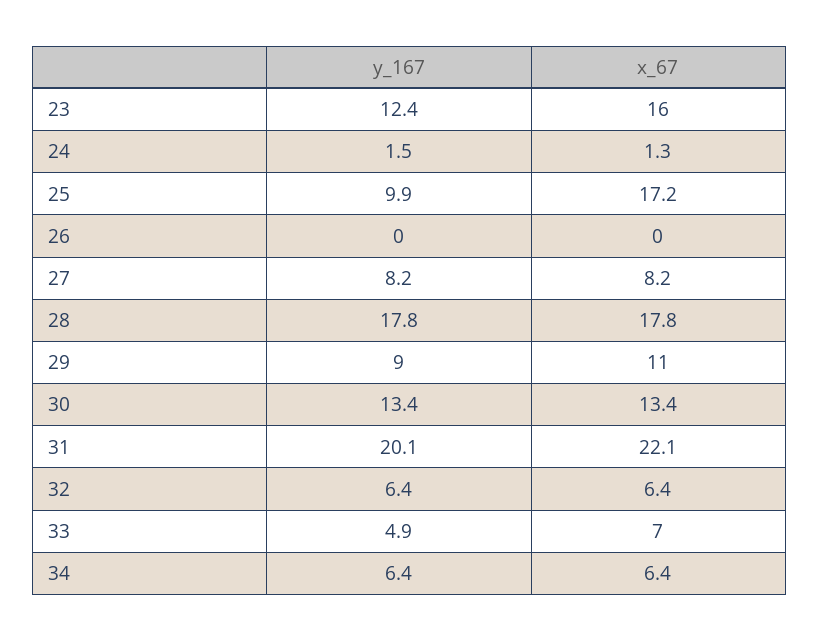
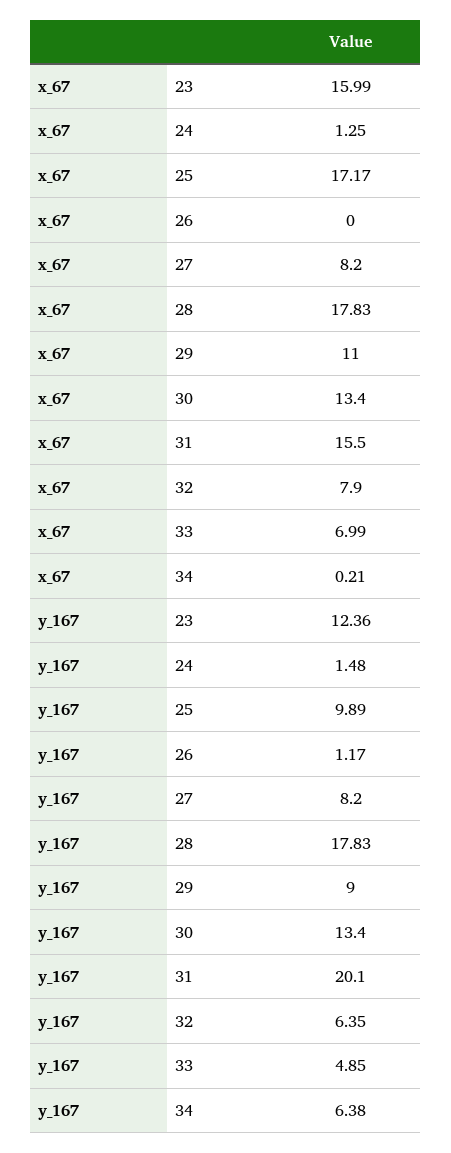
  {
    "y_167": {
      "23": 12.36,
      "24": 1.48,
      "25": 9.89,
-     "26": 0,
+     "26": 1.17,
      "27": 8.2,
      "28": 17.83,
      "29": 9,
      "30": 13.4,
      "31": 20.1,
      "32": 6.35,
      "33": 4.85,
      "34": 6.38
    },
    "x_67": {
      "23": 15.99,
      "24": 1.25,
      "25": 17.17,
      "26": 0,
      "27": 8.2,
      "28": 17.83,
      "29": 11,
      "30": 13.4,
-     "31": 22.1,
+     "31": 15.5,
-     "32": 6.4,
+     "32": 7.9,
      "33": 6.99,
-     "34": 6.4
+     "34": 0.21
    }
  }

